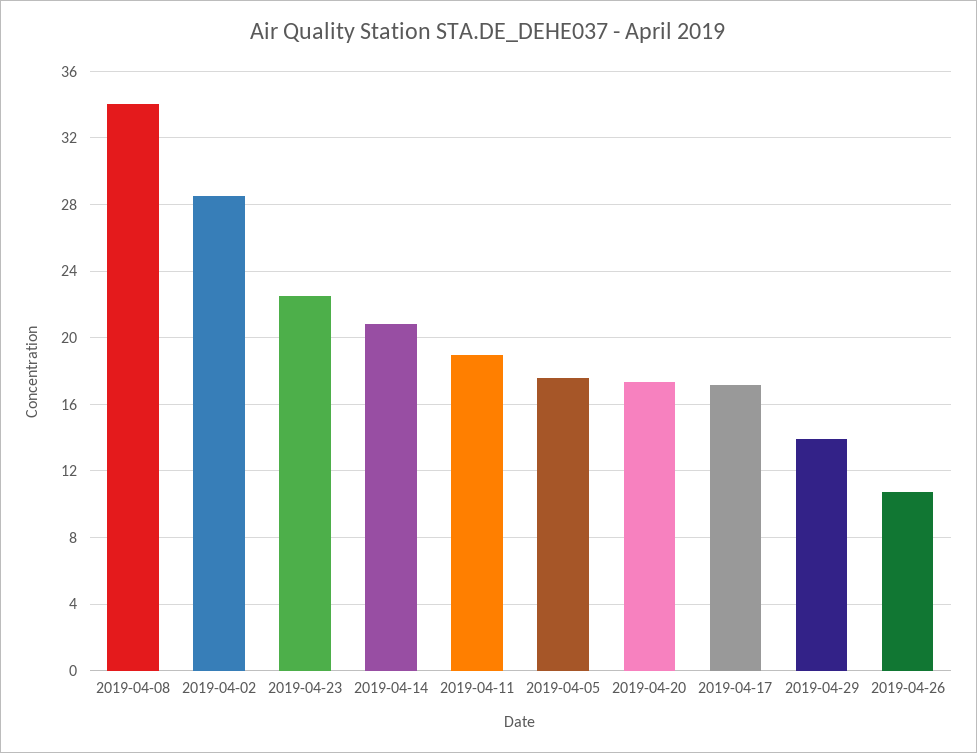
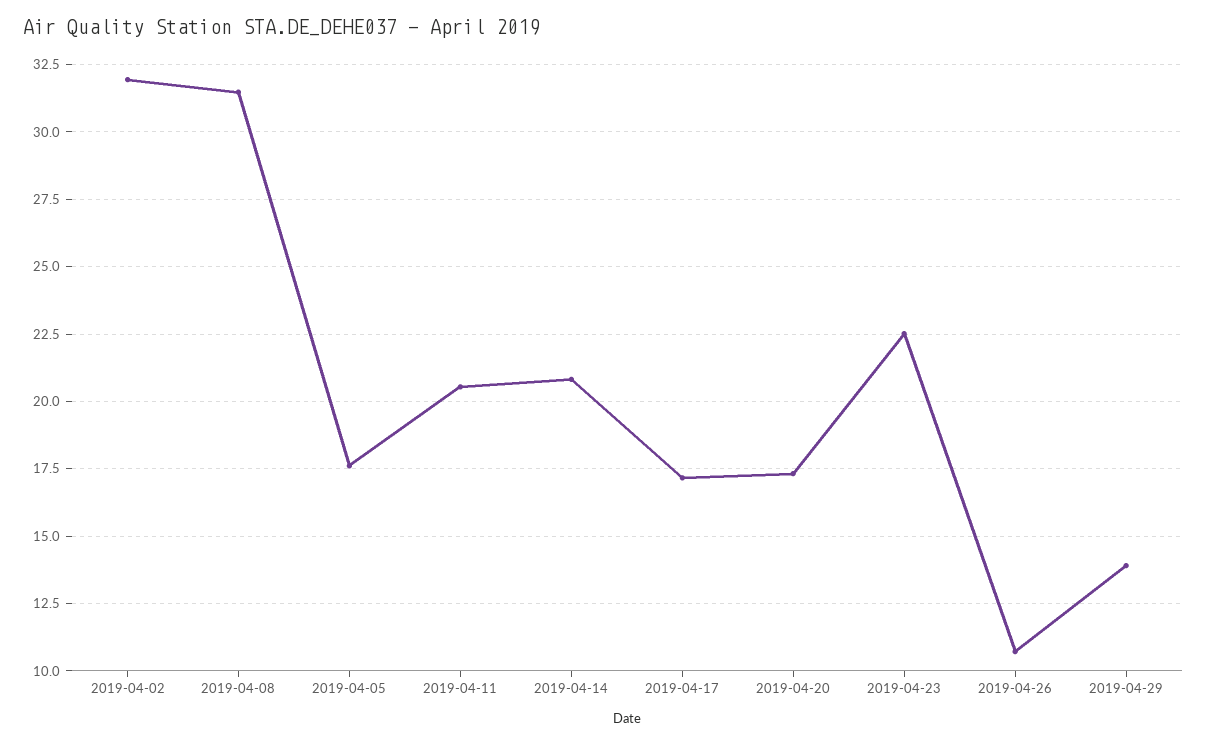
  {
-   "2019-04-08": 34,
+   "2019-04-08": 31.5,
-   "2019-04-02": 28.5,
+   "2019-04-02": 32,
    "2019-04-23": 22.5,
    "2019-04-14": 20.75,
-   "2019-04-11": 19,
+   "2019-04-11": 20.5,
    "2019-04-05": 17.5,
    "2019-04-20": 17.25,
    "2019-04-17": 17.25,
    "2019-04-29": 14,
    "2019-04-26": 10.75
  }

